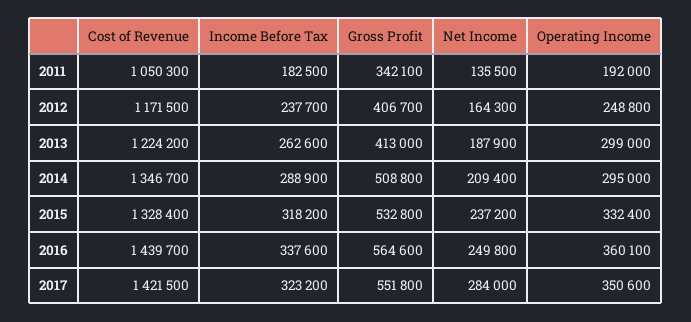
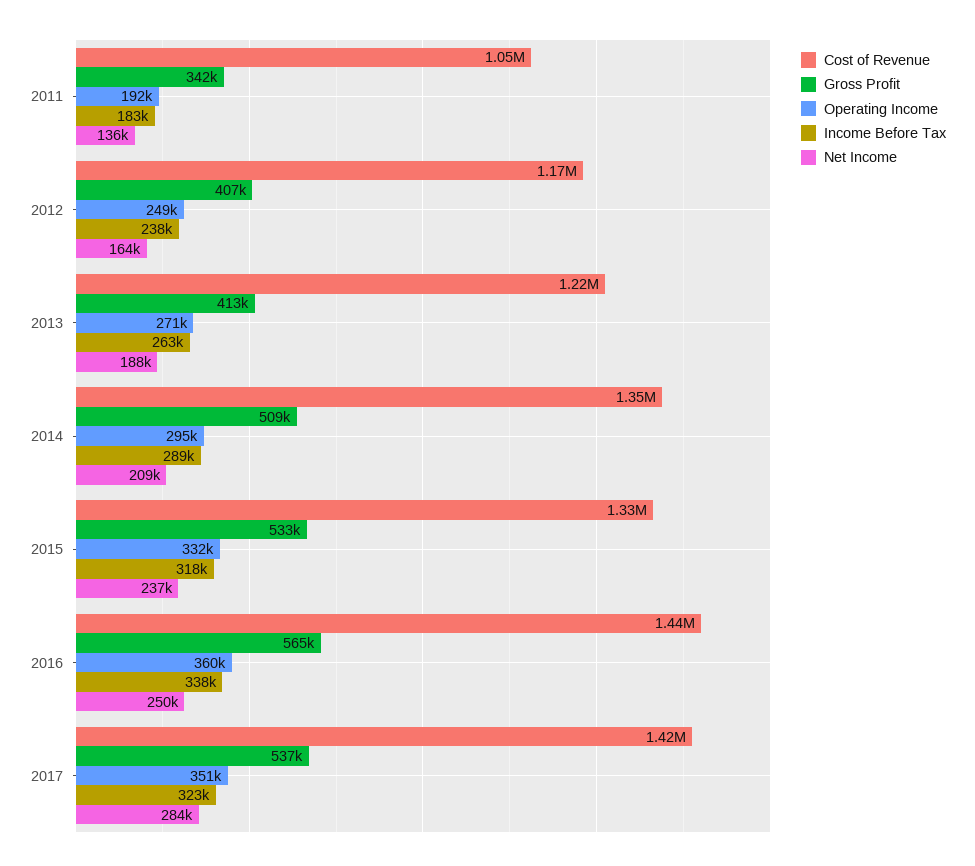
  {
    "Cost of Revenue": {
      "2011": 1050300,
      "2012": 1171500,
      "2013": 1224200,
      "2014": 1346700,
      "2015": 1328400,
      "2016": 1439700,
      "2017": 1421500
    },
    "Income Before Tax": {
      "2011": 182500,
      "2012": 237700,
      "2013": 262600,
      "2014": 288900,
      "2015": 318200,
      "2016": 337600,
      "2017": 323200
    },
    "Gross Profit": {
      "2011": 342100,
      "2012": 406700,
      "2013": 413000,
      "2014": 508800,
      "2015": 532800,
      "2016": 564600,
-     "2017": 551800
+     "2017": 537000
    },
    "Net Income": {
      "2011": 135500,
      "2012": 164300,
      "2013": 187900,
      "2014": 209400,
      "2015": 237200,
      "2016": 249800,
      "2017": 284000
    },
    "Operating Income": {
      "2011": 192000,
      "2012": 248800,
-     "2013": 299000,
+     "2013": 271000,
      "2014": 295000,
      "2015": 332400,
      "2016": 360100,
      "2017": 350600
    }
  }

